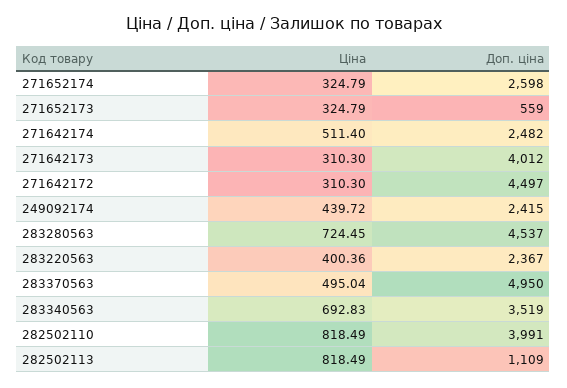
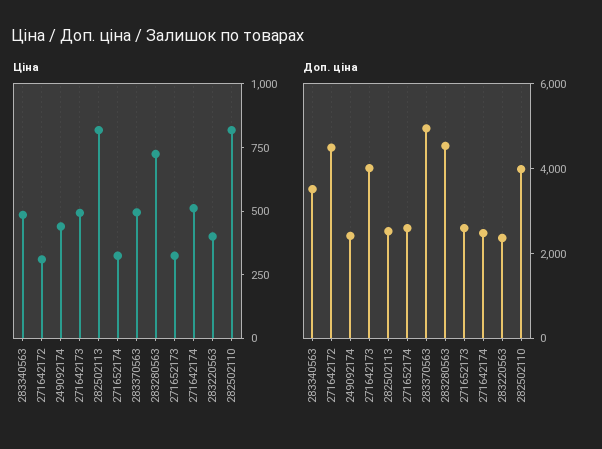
  {
    "Ціна": {
      "271652174": 324.79,
      "271652173": 324.79,
      "271642174": 511.4,
-     "271642173": 310.3,
+     "271642173": 500,
      "271642172": 310.3,
      "249092174": 439.72,
      "283280563": 724.45,
      "283220563": 400.36,
      "283370563": 495.04,
-     "283340563": 692.83,
+     "283340563": 500,
      "282502110": 818.49,
      "282502113": 818.49
    },
    "Доп. ціна": {
      "271652174": 2598,
-     "271652173": 559,
+     "271652173": 2500,
      "271642174": 2482,
      "271642173": 4012,
      "271642172": 4497,
      "249092174": 2415,
      "283280563": 4537,
      "283220563": 2367,
      "283370563": 4950,
      "283340563": 3519,
      "282502110": 3991,
-     "282502113": 1109
+     "282502113": 2500
    }
  }

